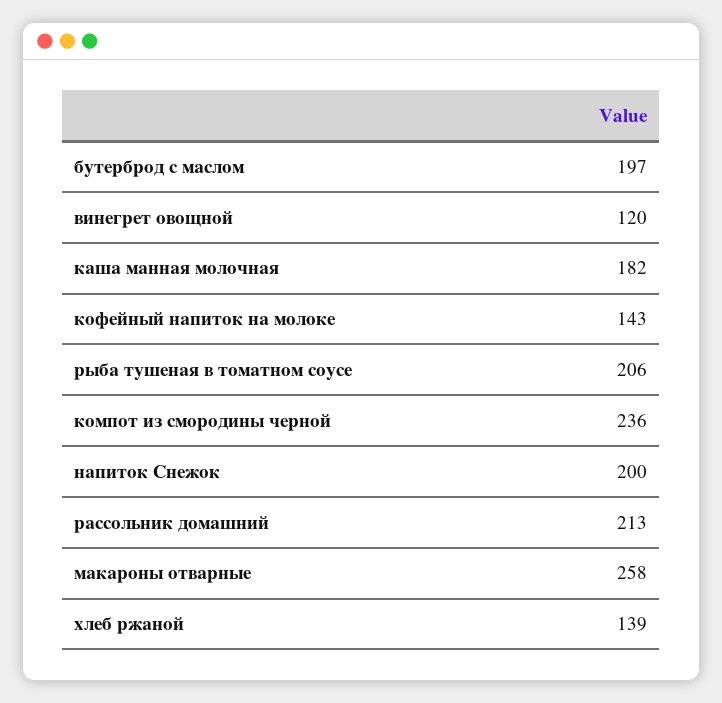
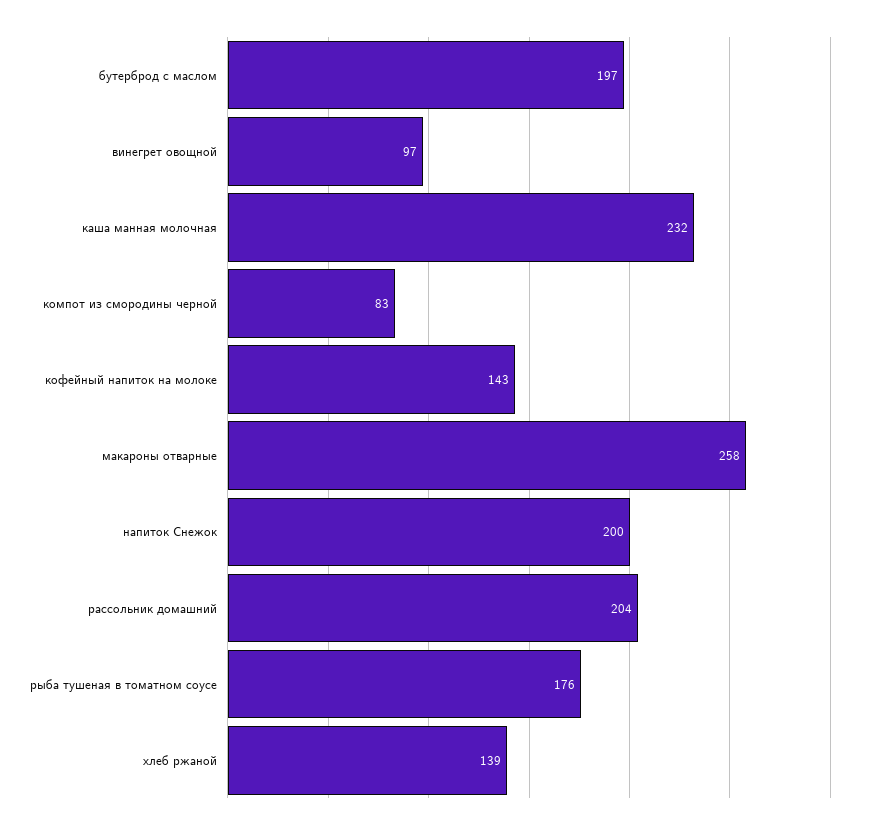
  {
    "бутерброд с маслом": 197,
-   "винегрет овощной": 120,
+   "винегрет овощной": 97,
-   "каша манная молочная": 182,
+   "каша манная молочная": 232,
    "кофейный напиток на молоке": 143,
-   "рыба тушеная в томатном соусе": 206,
+   "рыба тушеная в томатном соусе": 176,
-   "компот из смородины черной": 236,
+   "компот из смородины черной": 83,
    "напиток Снежок": 200,
-   "рассольник домашний": 213,
+   "рассольник домашний": 204,
    "макароны отварные": 258,
    "хлеб ржаной": 139
  }

